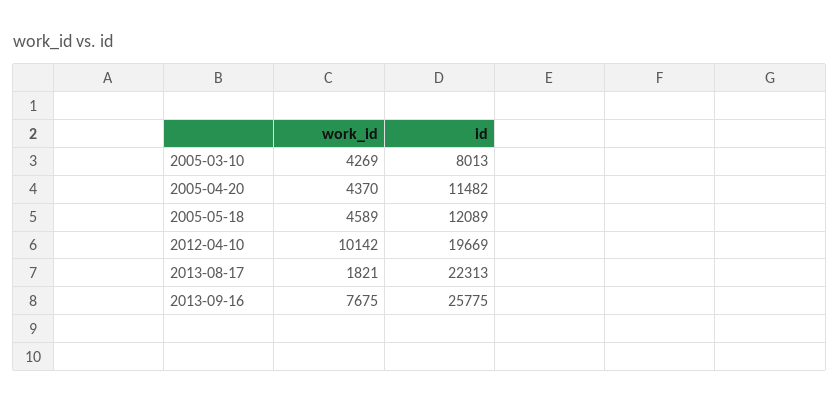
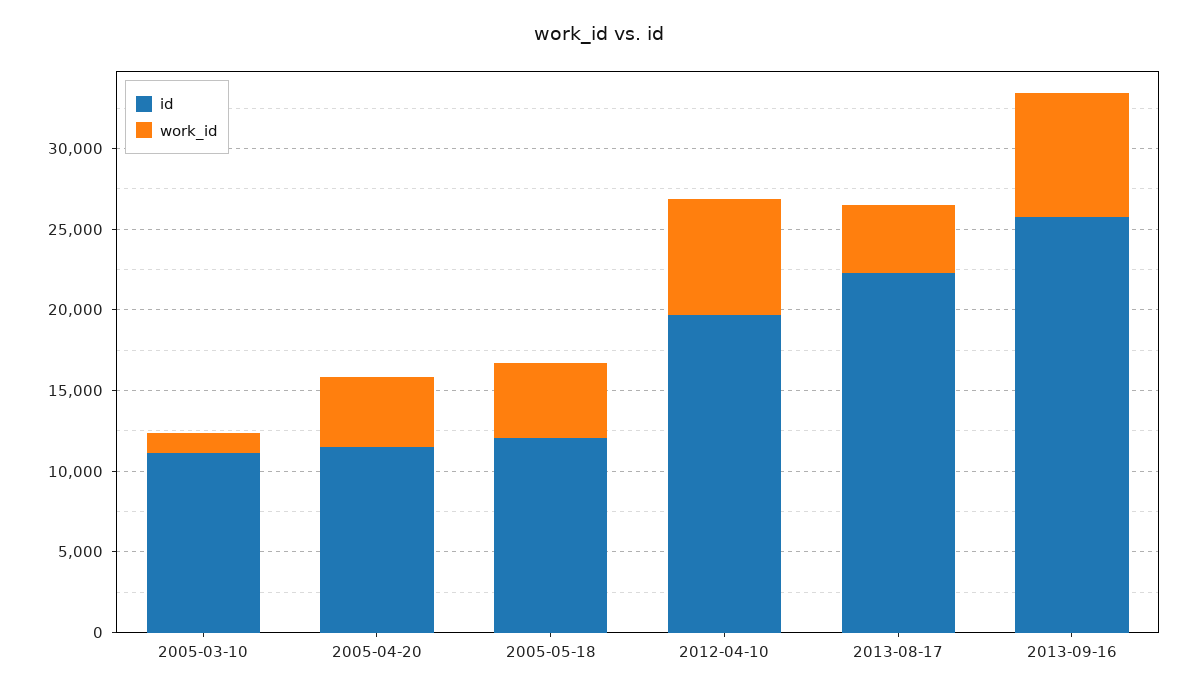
  {
    "work_id": {
-     "2005-03-10": 4269,
+     "2005-03-10": 1000,
      "2005-04-20": 4370,
      "2005-05-18": 4589,
-     "2012-04-10": 10142,
+     "2012-04-10": 7000,
-     "2013-08-17": 1821,
+     "2013-08-17": 4000,
      "2013-09-16": 7675
    },
    "id": {
-     "2005-03-10": 8013,
+     "2005-03-10": 11000,
      "2005-04-20": 11482,
      "2005-05-18": 12089,
      "2012-04-10": 19669,
      "2013-08-17": 22313,
      "2013-09-16": 25775
    }
  }

